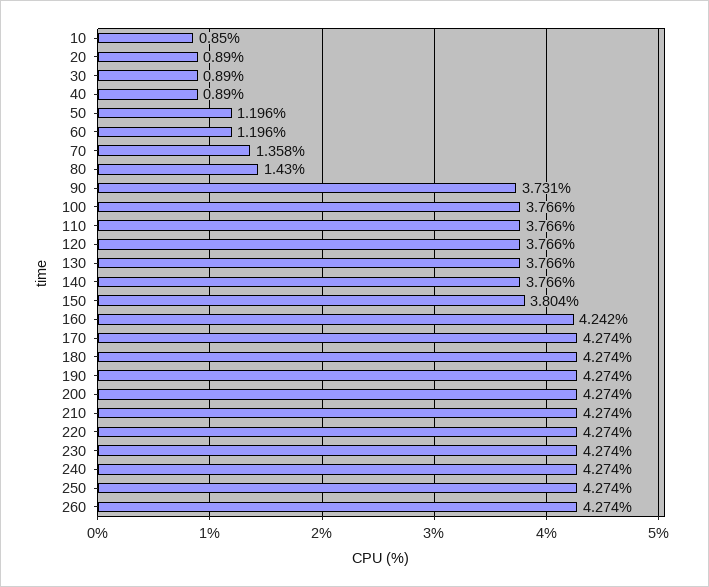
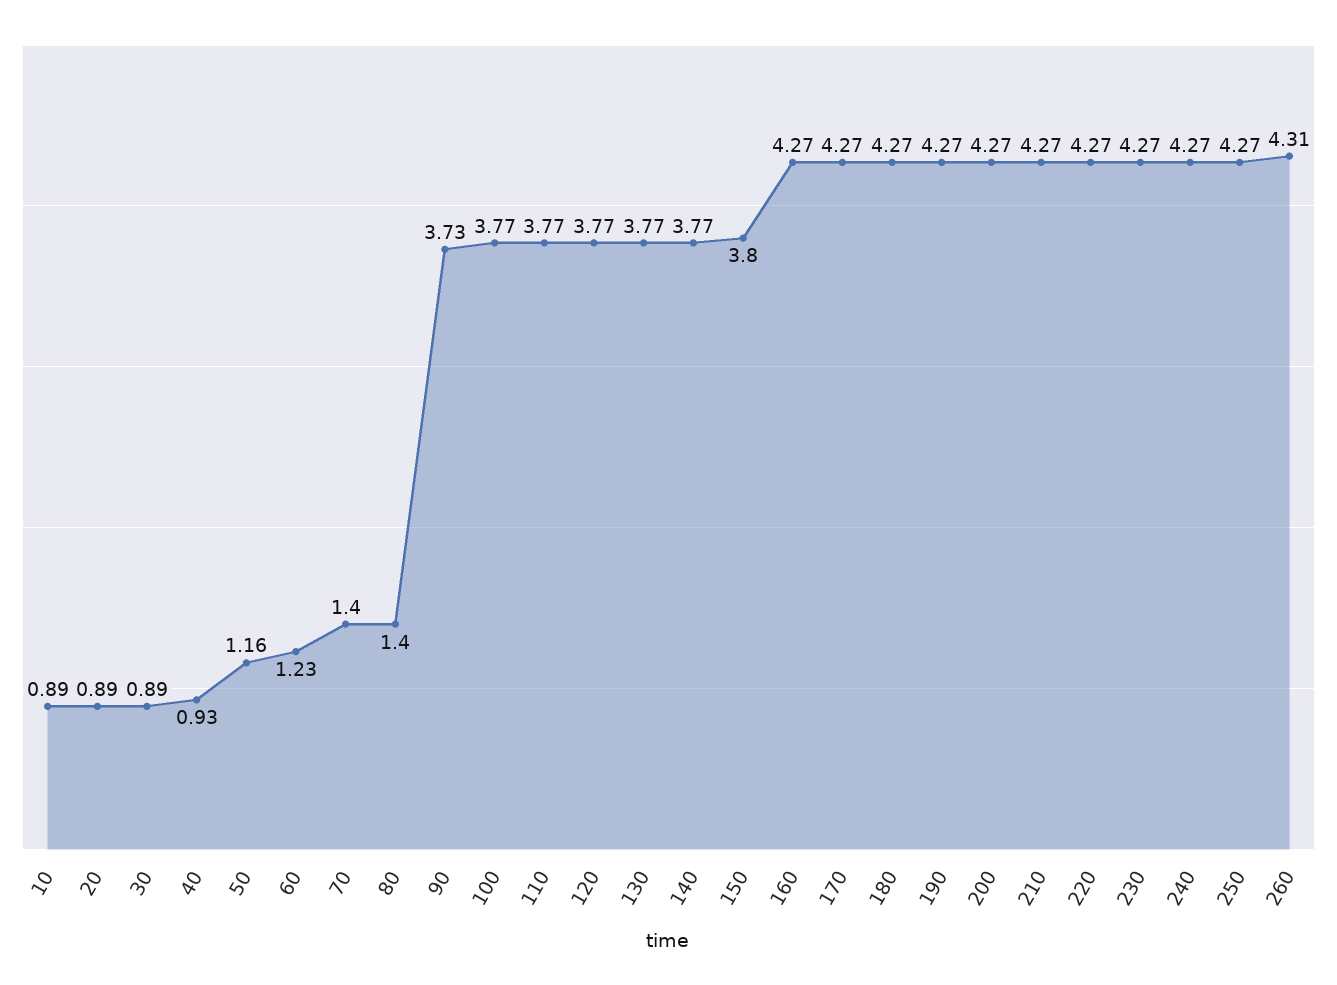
  {
-   "10": 0.85,
+   "10": 0.89,
    "20": 0.89,
    "30": 0.89,
-   "40": 0.89,
+   "40": 0.93,
-   "50": 1.196,
+   "50": 1.16,
-   "60": 1.196,
+   "60": 1.23,
-   "70": 1.358,
+   "70": 1.4,
-   "80": 1.43,
+   "80": 1.4,
    "90": 3.731,
    "100": 3.766,
    "110": 3.766,
    "120": 3.766,
    "130": 3.766,
    "140": 3.766,
    "150": 3.804,
-   "160": 4.242,
+   "160": 4.27,
    "170": 4.274,
    "180": 4.274,
    "190": 4.274,
    "200": 4.274,
    "210": 4.274,
    "220": 4.274,
    "230": 4.274,
    "240": 4.274,
    "250": 4.274,
-   "260": 4.274
+   "260": 4.31
  }

